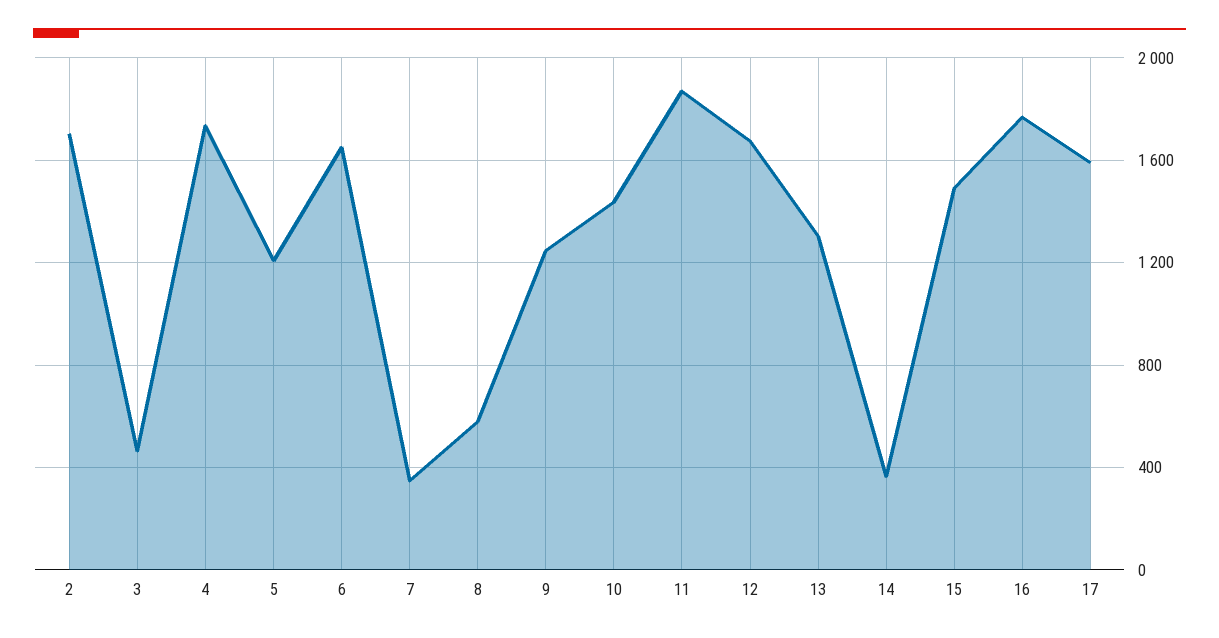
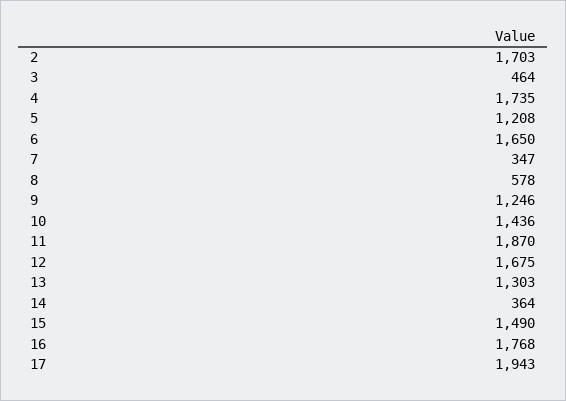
  {
    "2": 1703,
    "3": 464,
    "4": 1735,
    "5": 1208,
    "6": 1650,
    "7": 347,
    "8": 578,
    "9": 1246,
    "10": 1436,
    "11": 1870,
    "12": 1675,
    "13": 1303,
    "14": 364,
    "15": 1490,
    "16": 1768,
-   "17": 1600
+   "17": 1943
  }

